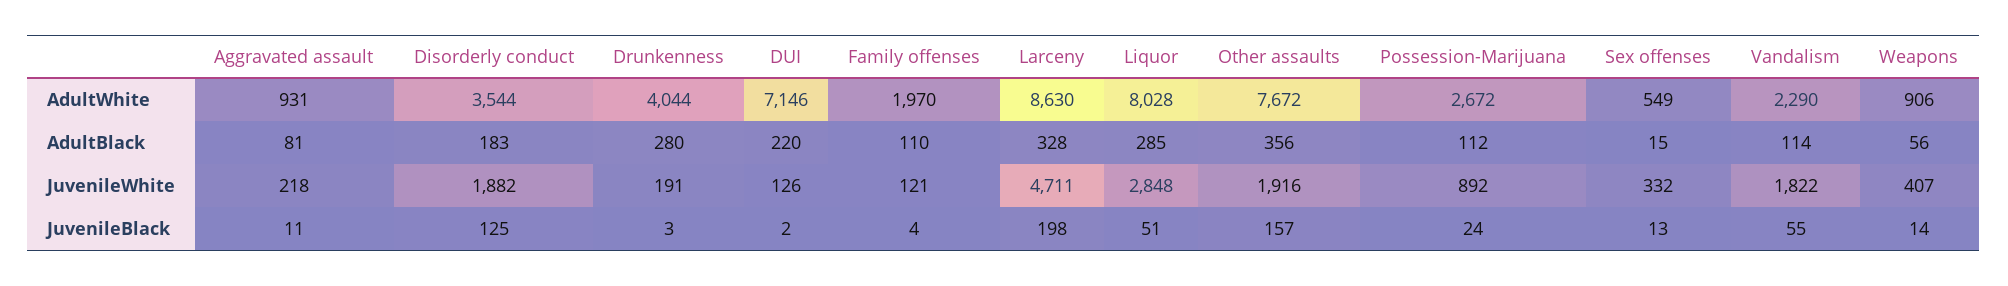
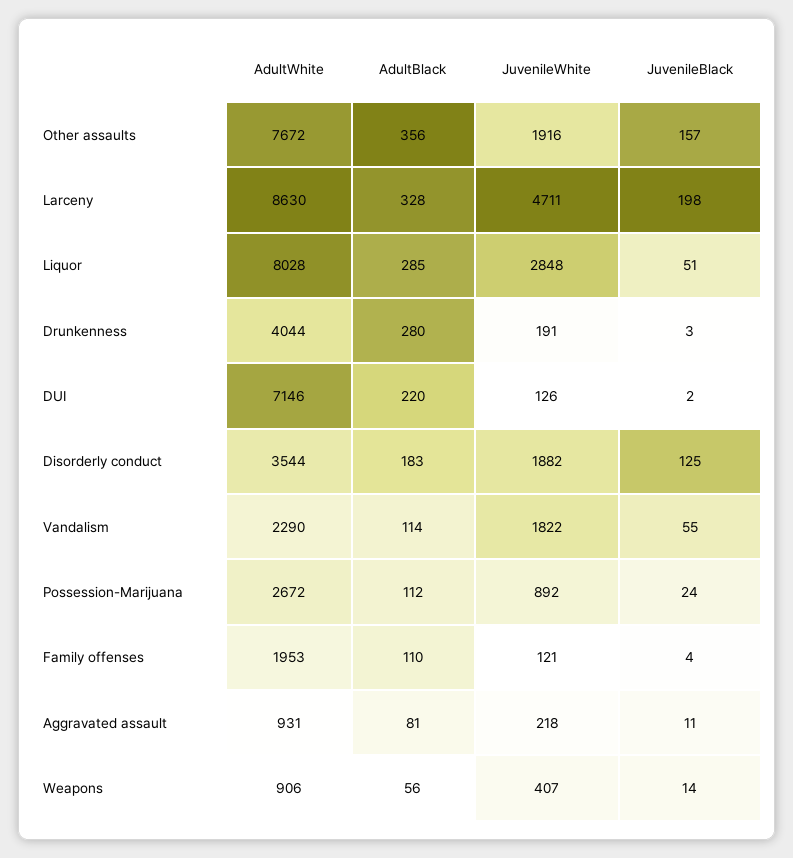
  {
    "Aggravated assault": {
      "AdultWhite": 931,
      "AdultBlack": 81,
      "JuvenileWhite": 218,
      "JuvenileBlack": 11
    },
    "Disorderly conduct": {
      "AdultWhite": 3544,
      "AdultBlack": 183,
      "JuvenileWhite": 1882,
      "JuvenileBlack": 125
    },
    "Drunkenness": {
      "AdultWhite": 4044,
      "AdultBlack": 280,
      "JuvenileWhite": 191,
      "JuvenileBlack": 3
    },
    "DUI": {
      "AdultWhite": 7146,
      "AdultBlack": 220,
      "JuvenileWhite": 126,
      "JuvenileBlack": 2
    },
    "Family offenses": {
-     "AdultWhite": 1970,
+     "AdultWhite": 1953,
      "AdultBlack": 110,
      "JuvenileWhite": 121,
      "JuvenileBlack": 4
    },
    "Larceny": {
      "AdultWhite": 8630,
      "AdultBlack": 328,
      "JuvenileWhite": 4711,
      "JuvenileBlack": 198
    },
    "Liquor": {
      "AdultWhite": 8028,
      "AdultBlack": 285,
      "JuvenileWhite": 2848,
      "JuvenileBlack": 51
    },
    "Other assaults": {
      "AdultWhite": 7672,
      "AdultBlack": 356,
      "JuvenileWhite": 1916,
      "JuvenileBlack": 157
    },
    "Possession-Marijuana": {
      "AdultWhite": 2672,
      "AdultBlack": 112,
      "JuvenileWhite": 892,
      "JuvenileBlack": 24
    },
-   "Sex offenses": {
-     "AdultWhite": 549,
-     "AdultBlack": 15,
-     "JuvenileWhite": 332,
-     "JuvenileBlack": 13
-   },
    "Vandalism": {
      "AdultWhite": 2290,
      "AdultBlack": 114,
      "JuvenileWhite": 1822,
      "JuvenileBlack": 55
    },
    "Weapons": {
      "AdultWhite": 906,
      "AdultBlack": 56,
      "JuvenileWhite": 407,
      "JuvenileBlack": 14
    }
  }

